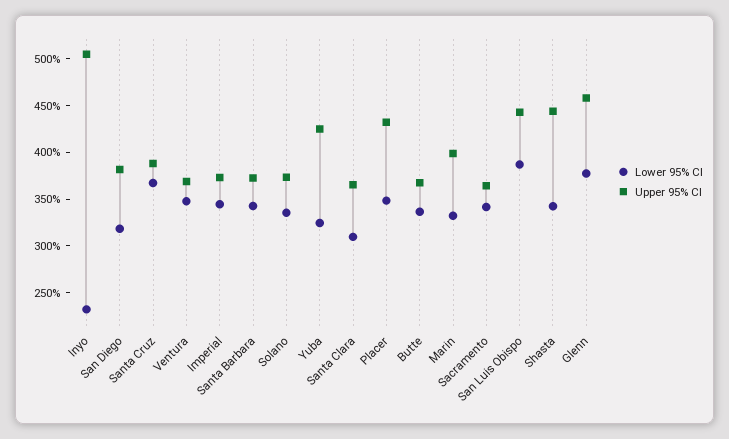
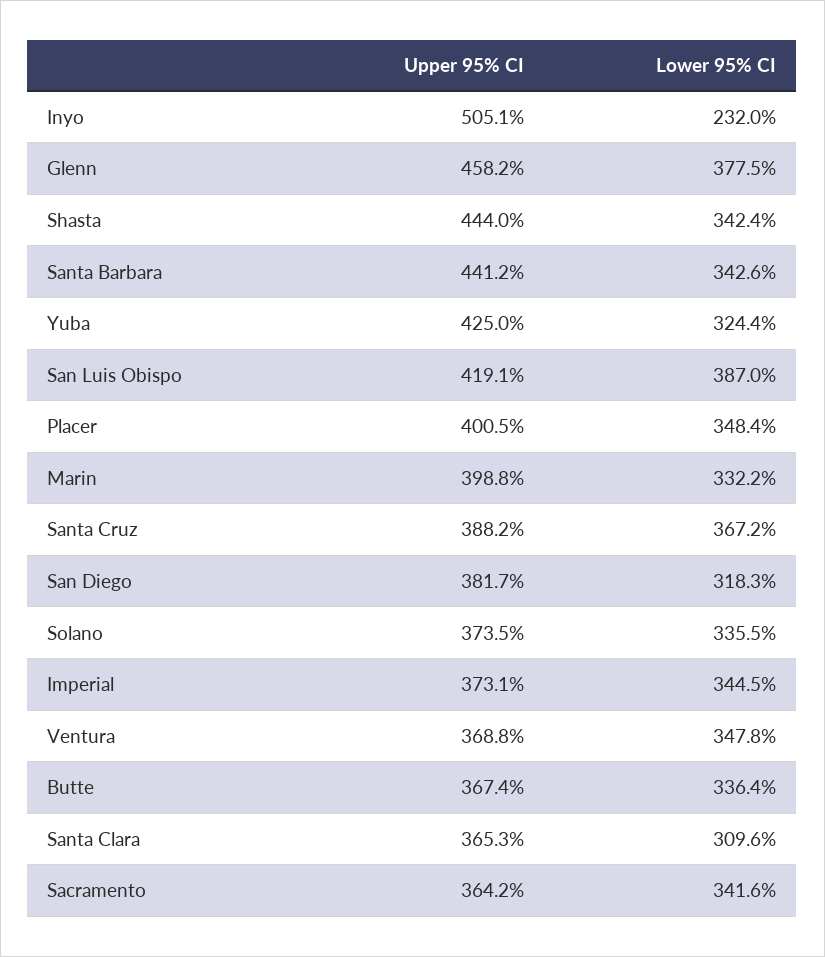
  {
    "Lower 95% CI": {
      "Inyo": 232,
      "San Diego": 318.3,
      "Santa Cruz": 367.2,
      "Ventura": 347.8,
      "Imperial": 344.5,
      "Santa Barbara": 342.6,
      "Solano": 335.5,
      "Yuba": 324.4,
      "Santa Clara": 309.6,
      "Placer": 348.4,
      "Butte": 336.4,
      "Marin": 332.2,
      "Sacramento": 341.6,
      "San Luis Obispo": 387,
      "Shasta": 342.4,
      "Glenn": 377.5
    },
    "Upper 95% CI": {
      "Inyo": 505.1,
      "San Diego": 381.7,
      "Santa Cruz": 388.2,
      "Ventura": 368.8,
      "Imperial": 373.1,
-     "Santa Barbara": 370,
+     "Santa Barbara": 441.2,
      "Solano": 373.5,
      "Yuba": 425,
      "Santa Clara": 365.3,
-     "Placer": 430,
+     "Placer": 400.5,
      "Butte": 367.4,
      "Marin": 398.8,
      "Sacramento": 364.2,
-     "San Luis Obispo": 440,
+     "San Luis Obispo": 419.1,
      "Shasta": 444,
      "Glenn": 458.2
    }
  }

